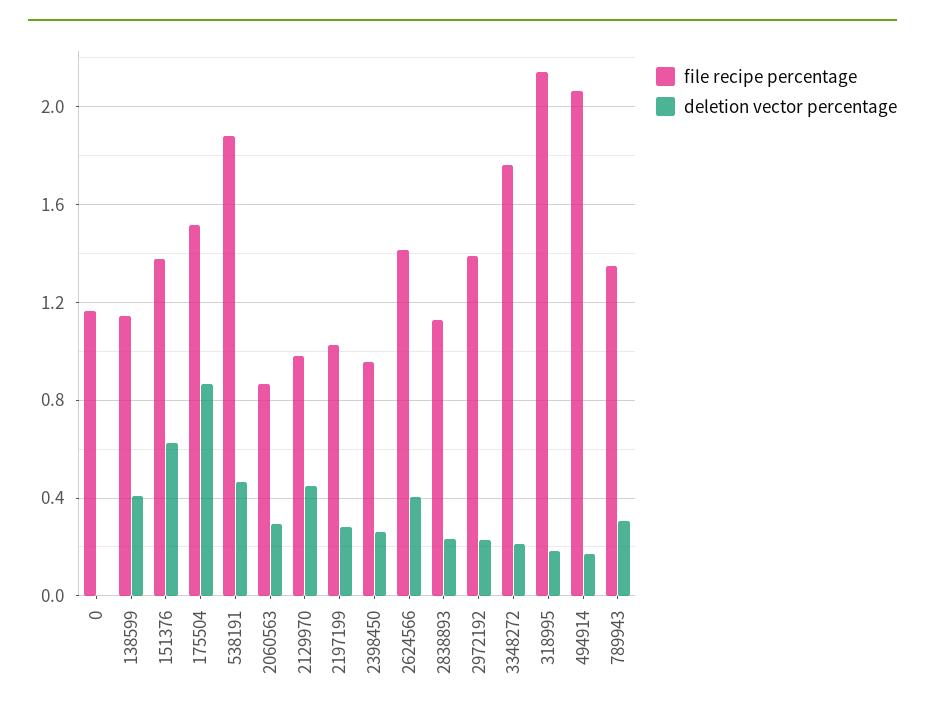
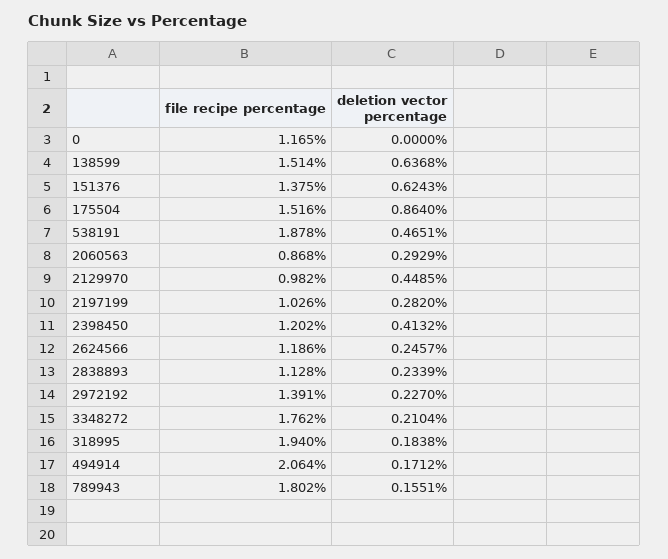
  {
    "file recipe percentage": {
      "0": 1.165,
-     "138599": 1.15,
+     "138599": 1.514,
      "151376": 1.375,
      "175504": 1.516,
      "538191": 1.878,
      "2060563": 0.868,
      "2129970": 0.982,
      "2197199": 1.026,
-     "2398450": 0.95,
+     "2398450": 1.202,
-     "2624566": 1.4,
+     "2624566": 1.186,
      "2838893": 1.128,
      "2972192": 1.391,
      "3348272": 1.762,
-     "318995": 2.15,
+     "318995": 1.94,
      "494914": 2.064,
-     "789943": 1.35
+     "789943": 1.802
    },
    "deletion vector percentage": {
      "0": 0,
-     "138599": 0.4,
+     "138599": 0.6368,
      "151376": 0.6243,
      "175504": 0.864,
      "538191": 0.4651,
      "2060563": 0.2929,
      "2129970": 0.4485,
      "2197199": 0.282,
-     "2398450": 0.25,
+     "2398450": 0.4132,
-     "2624566": 0.4,
+     "2624566": 0.2457,
      "2838893": 0.2339,
      "2972192": 0.227,
      "3348272": 0.2104,
      "318995": 0.1838,
      "494914": 0.1712,
-     "789943": 0.3
+     "789943": 0.1551
    }
  }

